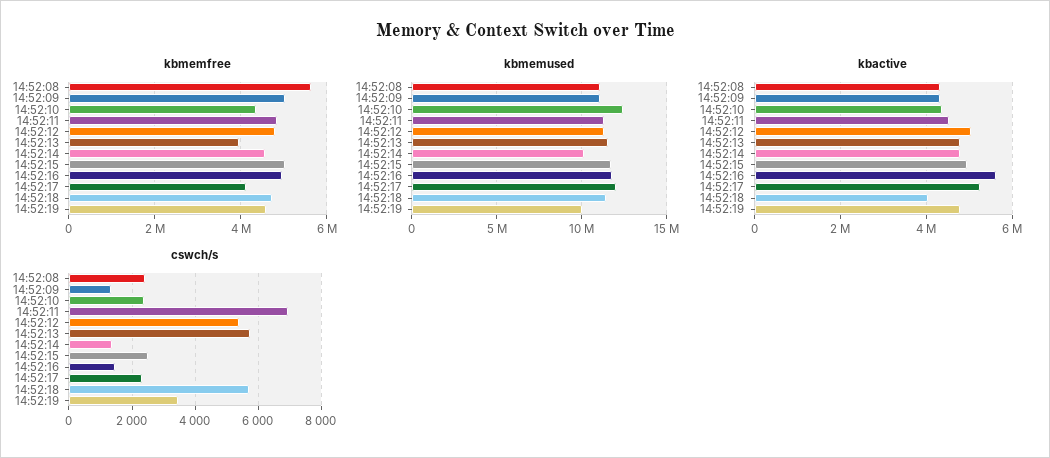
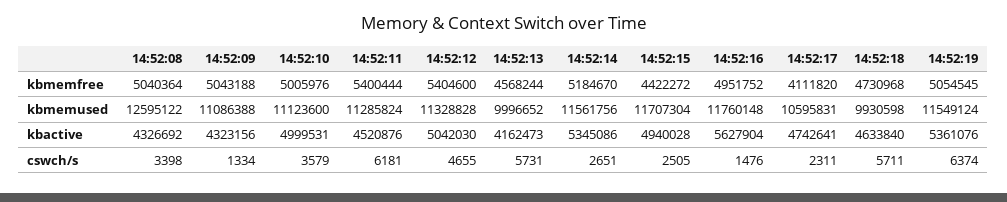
  {
    "kbmemfree": {
-     "14:52:08": 5600000,
+     "14:52:08": 5040364,
      "14:52:09": 5043188,
-     "14:52:10": 4400000,
+     "14:52:10": 5005976,
-     "14:52:11": 4800000,
+     "14:52:11": 5400444,
-     "14:52:12": 4800000,
+     "14:52:12": 5404600,
-     "14:52:13": 4000000,
+     "14:52:13": 4568244,
-     "14:52:14": 4600000,
+     "14:52:14": 5184670,
-     "14:52:15": 5000000,
+     "14:52:15": 4422272,
      "14:52:16": 4951752,
      "14:52:17": 4111820,
      "14:52:18": 4730968,
-     "14:52:19": 4600000
+     "14:52:19": 5054545
    },
    "kbmemused": {
-     "14:52:08": 11000000,
+     "14:52:08": 12595122,
      "14:52:09": 11086388,
-     "14:52:10": 12500000,
+     "14:52:10": 11123600,
      "14:52:11": 11285824,
      "14:52:12": 11328828,
-     "14:52:13": 11500000,
+     "14:52:13": 9996652,
-     "14:52:14": 10000000,
+     "14:52:14": 11561756,
      "14:52:15": 11707304,
      "14:52:16": 11760148,
-     "14:52:17": 12000000,
+     "14:52:17": 10595831,
-     "14:52:18": 11500000,
+     "14:52:18": 9930598,
-     "14:52:19": 10000000
+     "14:52:19": 11549124
    },
    "kbactive": {
      "14:52:08": 4326692,
      "14:52:09": 4323156,
-     "14:52:10": 4400000,
+     "14:52:10": 4999531,
      "14:52:11": 4520876,
      "14:52:12": 5042030,
-     "14:52:13": 4800000,
+     "14:52:13": 4162473,
-     "14:52:14": 4800000,
+     "14:52:14": 5345086,
      "14:52:15": 4940028,
      "14:52:16": 5627904,
-     "14:52:17": 5200000,
+     "14:52:17": 4742641,
-     "14:52:18": 4000000,
+     "14:52:18": 4633840,
-     "14:52:19": 4800000
+     "14:52:19": 5361076
    },
    "cswch/s": {
-     "14:52:08": 2400,
+     "14:52:08": 3398,
      "14:52:09": 1334,
-     "14:52:10": 2400,
+     "14:52:10": 3579,
-     "14:52:11": 7000,
+     "14:52:11": 6181,
-     "14:52:12": 5400,
+     "14:52:12": 4655,
      "14:52:13": 5731,
-     "14:52:14": 1400,
+     "14:52:14": 2651,
      "14:52:15": 2505,
      "14:52:16": 1476,
      "14:52:17": 2311,
      "14:52:18": 5711,
-     "14:52:19": 3400
+     "14:52:19": 6374
    }
  }

